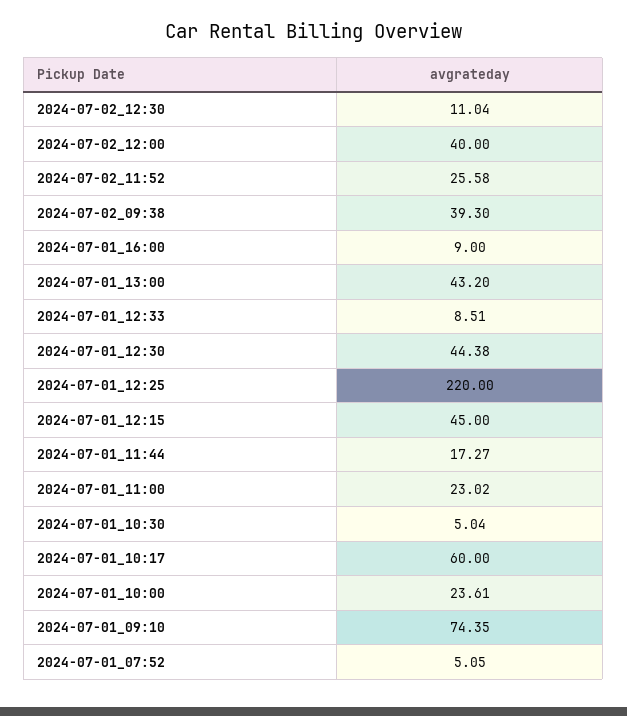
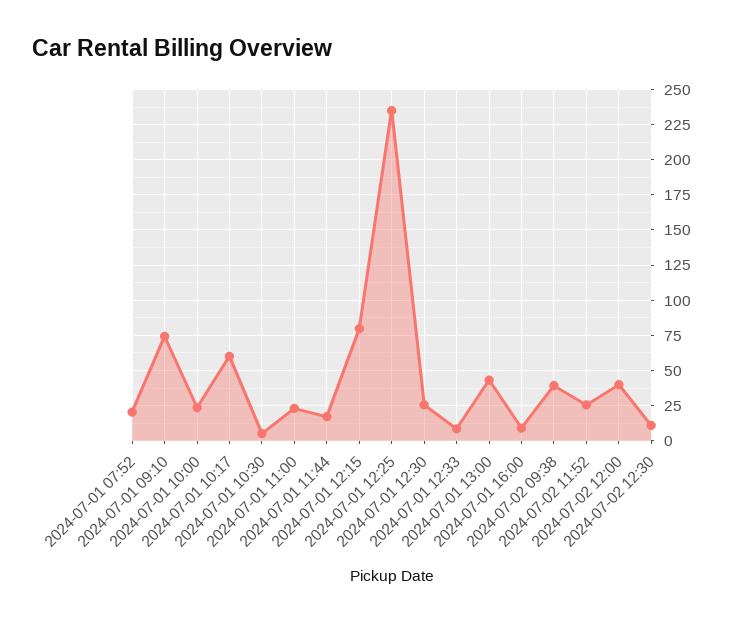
  {
    "2024-07-02_12:30": 11.04,
    "2024-07-02_12:00": 40,
    "2024-07-02_11:52": 25.58,
    "2024-07-02_09:38": 39.3,
    "2024-07-01_16:00": 9,
    "2024-07-01_13:00": 43.2,
    "2024-07-01_12:33": 8.51,
-   "2024-07-01_12:30": 44.38,
+   "2024-07-01_12:30": 25,
-   "2024-07-01_12:25": 220,
+   "2024-07-01_12:25": 235,
-   "2024-07-01_12:15": 45,
+   "2024-07-01_12:15": 80,
    "2024-07-01_11:44": 17.27,
    "2024-07-01_11:00": 23.02,
    "2024-07-01_10:30": 5.04,
    "2024-07-01_10:17": 60,
    "2024-07-01_10:00": 23.61,
    "2024-07-01_09:10": 74.35,
-   "2024-07-01_07:52": 5.05
+   "2024-07-01_07:52": 20
  }

